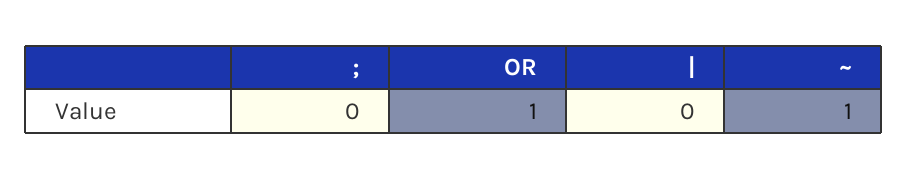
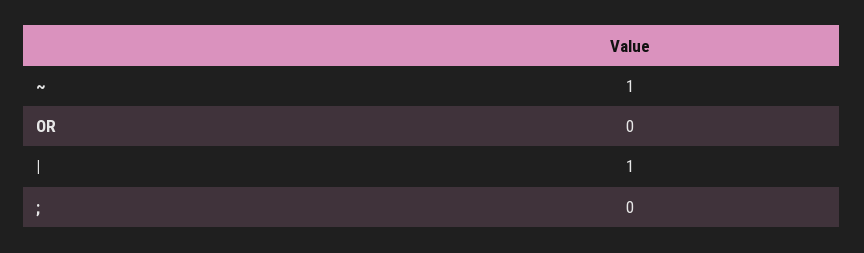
  {
    ";": 0,
-   "OR": 1,
+   "OR": 0,
-   "|": 0,
+   "|": 1,
    "~": 1
  }

